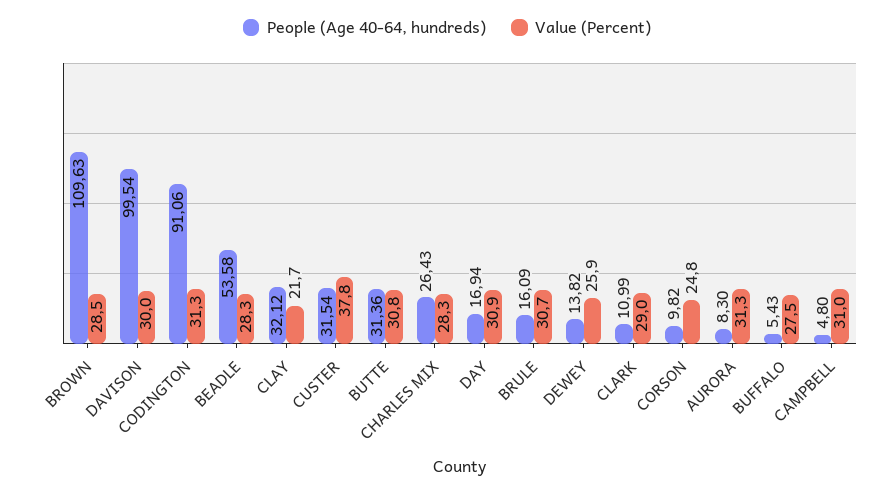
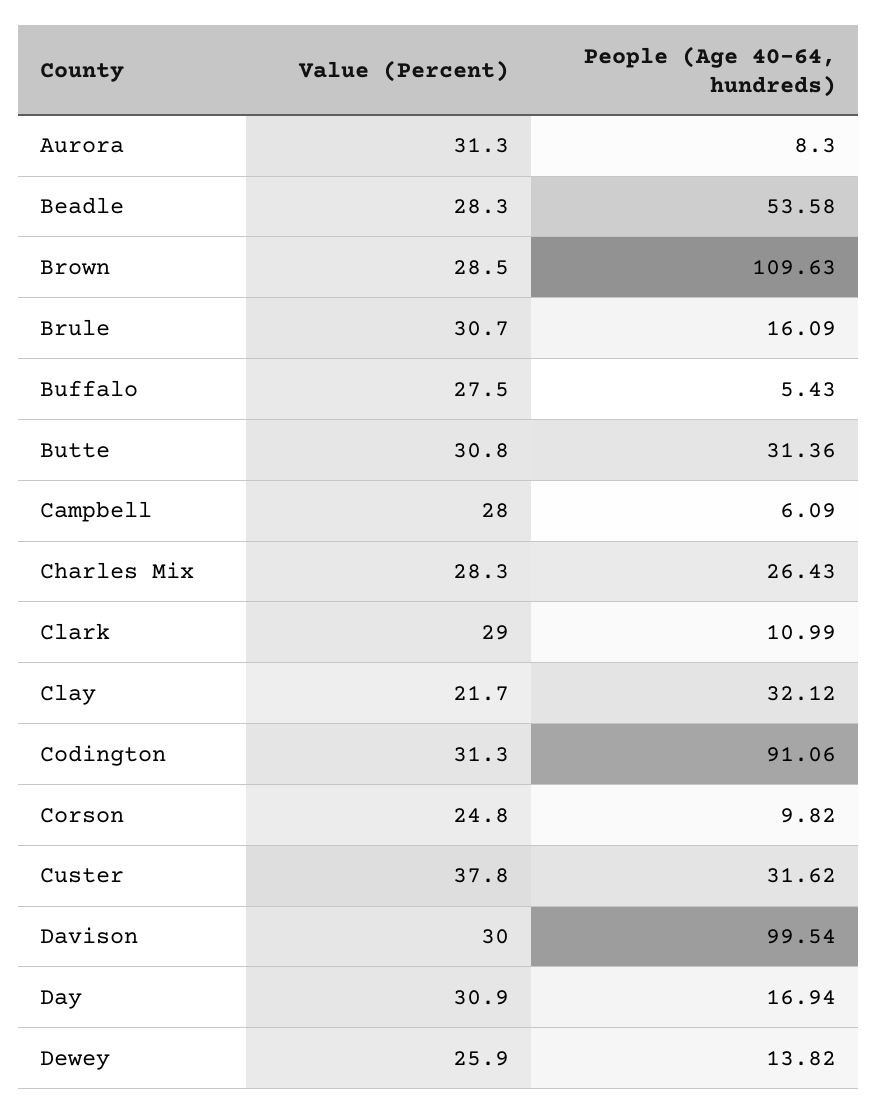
  {
    "People (Age 40-64, hundreds)": {
      "BROWN": 109.63,
      "DAVISON": 99.54,
      "CODINGTON": 91.06,
      "BEADLE": 53.58,
      "CLAY": 32.12,
-     "CUSTER": 31.54,
+     "CUSTER": 31.62,
      "BUTTE": 31.36,
      "CHARLES MIX": 26.43,
      "DAY": 16.94,
      "BRULE": 16.09,
      "DEWEY": 13.82,
      "CLARK": 10.99,
      "CORSON": 9.82,
      "AURORA": 8.3,
      "BUFFALO": 5.43,
-     "CAMPBELL": 4.8
+     "CAMPBELL": 6.09
    },
    "Value (Percent)": {
      "BROWN": 28.5,
      "DAVISON": 30,
      "CODINGTON": 31.3,
      "BEADLE": 28.3,
      "CLAY": 21.7,
      "CUSTER": 37.8,
      "BUTTE": 30.8,
      "CHARLES MIX": 28.3,
      "DAY": 30.9,
      "BRULE": 30.7,
      "DEWEY": 25.9,
      "CLARK": 29,
      "CORSON": 24.8,
      "AURORA": 31.3,
      "BUFFALO": 27.5,
-     "CAMPBELL": 31
+     "CAMPBELL": 28
    }
  }

